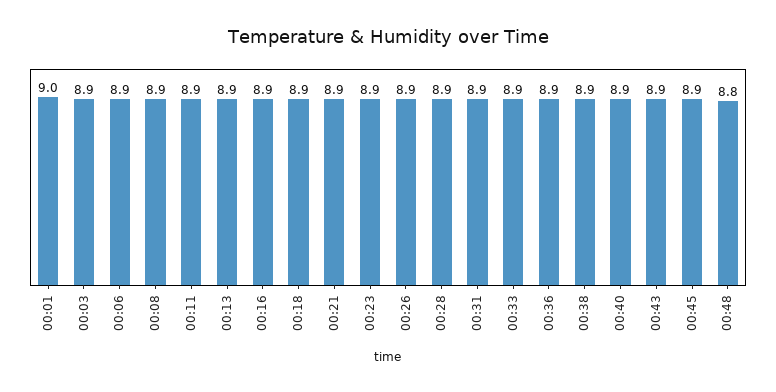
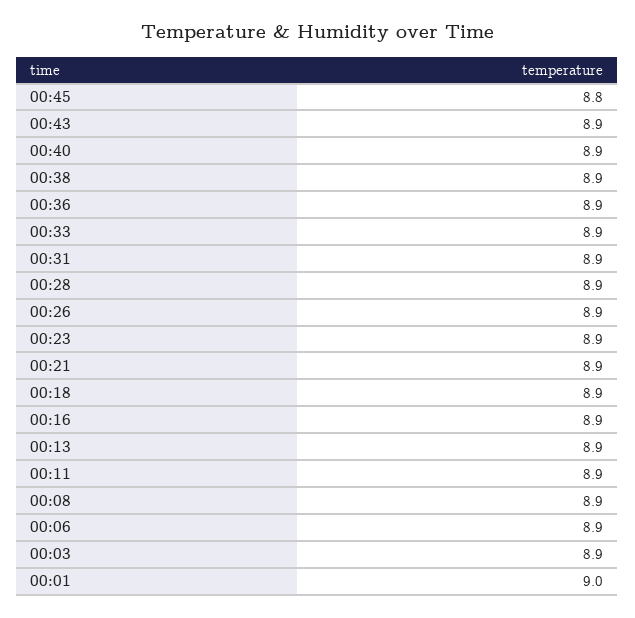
  {
    "00:01": 9,
    "00:03": 8.9,
    "00:06": 8.9,
    "00:08": 8.9,
    "00:11": 8.9,
    "00:13": 8.9,
    "00:16": 8.9,
    "00:18": 8.9,
    "00:21": 8.9,
    "00:23": 8.9,
    "00:26": 8.9,
    "00:28": 8.9,
    "00:31": 8.9,
    "00:33": 8.9,
    "00:36": 8.9,
    "00:38": 8.9,
    "00:40": 8.9,
    "00:43": 8.9,
-   "00:45": 8.9,
+   "00:45": 8.8
-   "00:48": 8.8
  }

